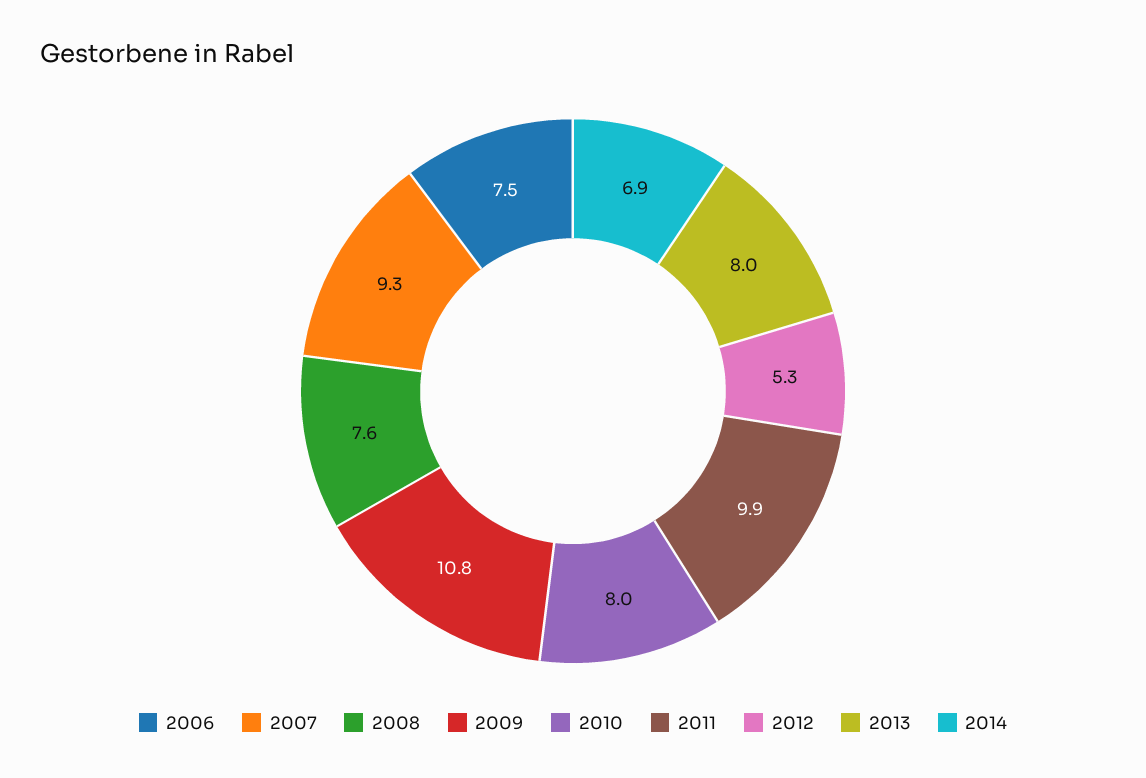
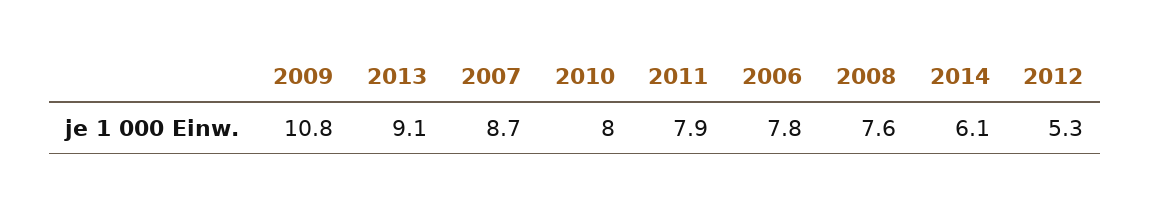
  {
-   "2006": 7.5,
+   "2006": 7.8,
-   "2007": 9.3,
+   "2007": 8.7,
    "2008": 7.6,
    "2009": 10.8,
    "2010": 8,
-   "2011": 9.9,
+   "2011": 7.9,
    "2012": 5.3,
-   "2013": 8,
+   "2013": 9.1,
-   "2014": 6.9
+   "2014": 6.1
  }

